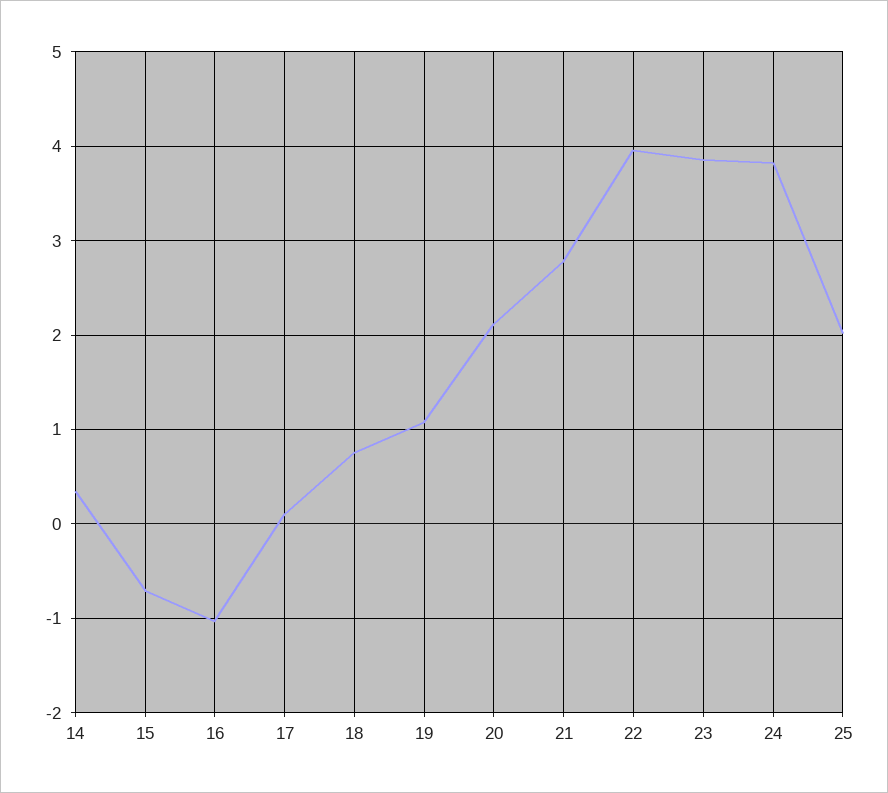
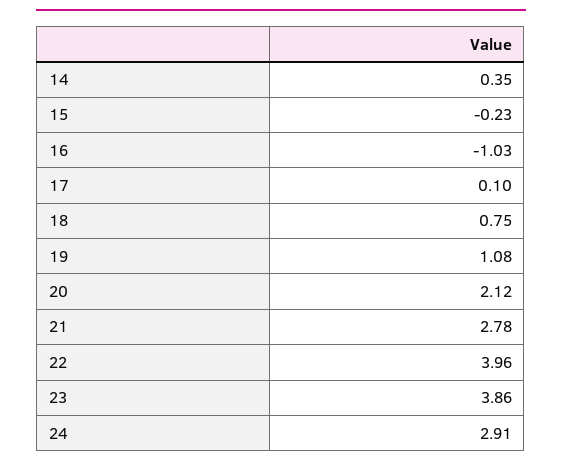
  {
    "14": 0.35,
-   "15": -0.7,
+   "15": -0.23,
    "16": -1.03,
    "17": 0.1,
    "18": 0.75,
    "19": 1.08,
    "20": 2.12,
    "21": 2.78,
    "22": 3.96,
    "23": 3.86,
-   "24": 3.8,
+   "24": 2.91
-   "25": 2
  }

